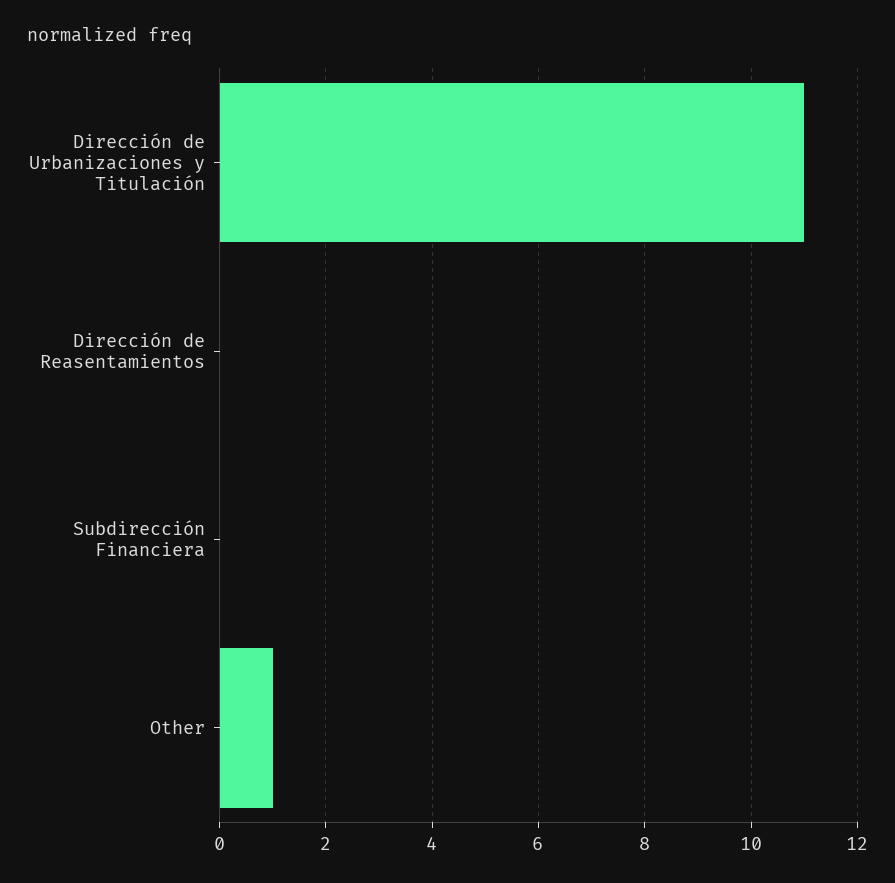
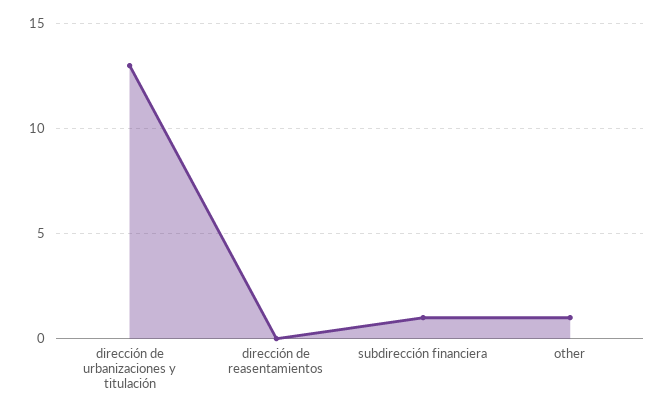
  {
-   "Dirección de Urbanizaciones y Titulación": 11,
+   "Dirección de Urbanizaciones y Titulación": 13,
    "Dirección de Reasentamientos": 0,
-   "Subdirección Financiera": 0,
+   "Subdirección Financiera": 1,
    "Other": 1
  }

